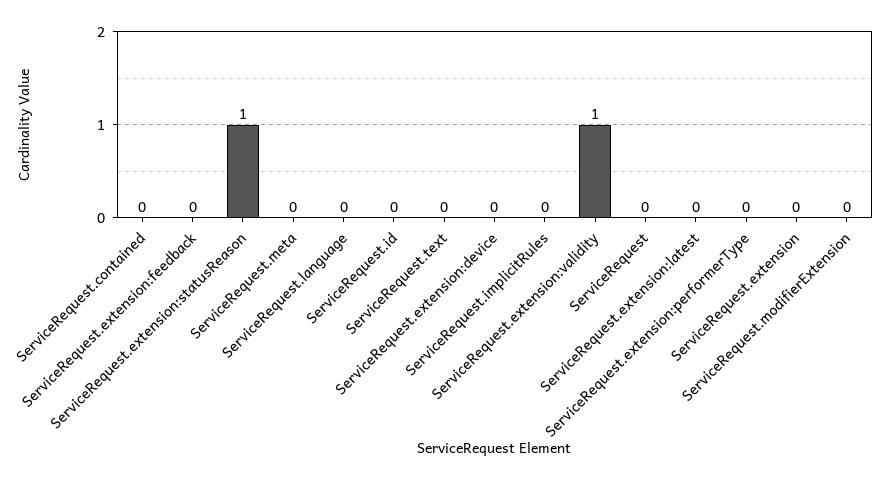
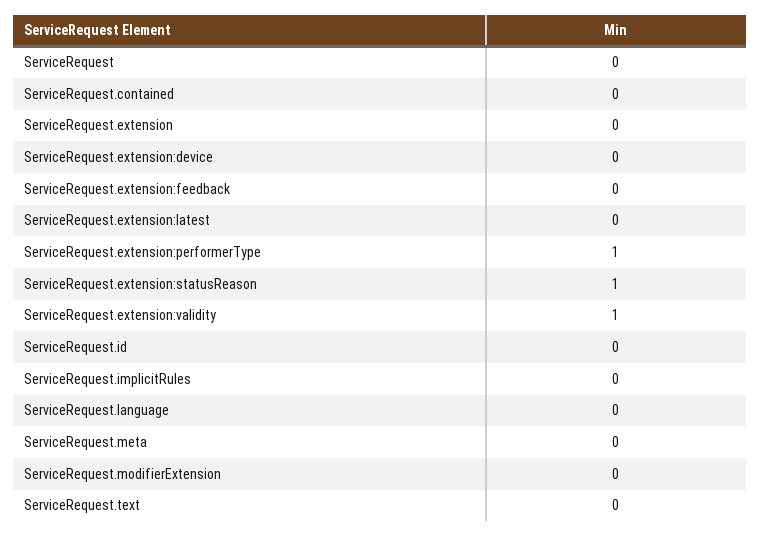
  {
    "ServiceRequest.contained": 0,
    "ServiceRequest.extension:feedback": 0,
    "ServiceRequest.extension:statusReason": 1,
    "ServiceRequest.meta": 0,
    "ServiceRequest.language": 0,
    "ServiceRequest.id": 0,
    "ServiceRequest.text": 0,
    "ServiceRequest.extension:device": 0,
    "ServiceRequest.implicitRules": 0,
    "ServiceRequest.extension:validity": 1,
    "ServiceRequest": 0,
    "ServiceRequest.extension:latest": 0,
-   "ServiceRequest.extension:performerType": 0,
+   "ServiceRequest.extension:performerType": 1,
    "ServiceRequest.extension": 0,
    "ServiceRequest.modifierExtension": 0
  }

